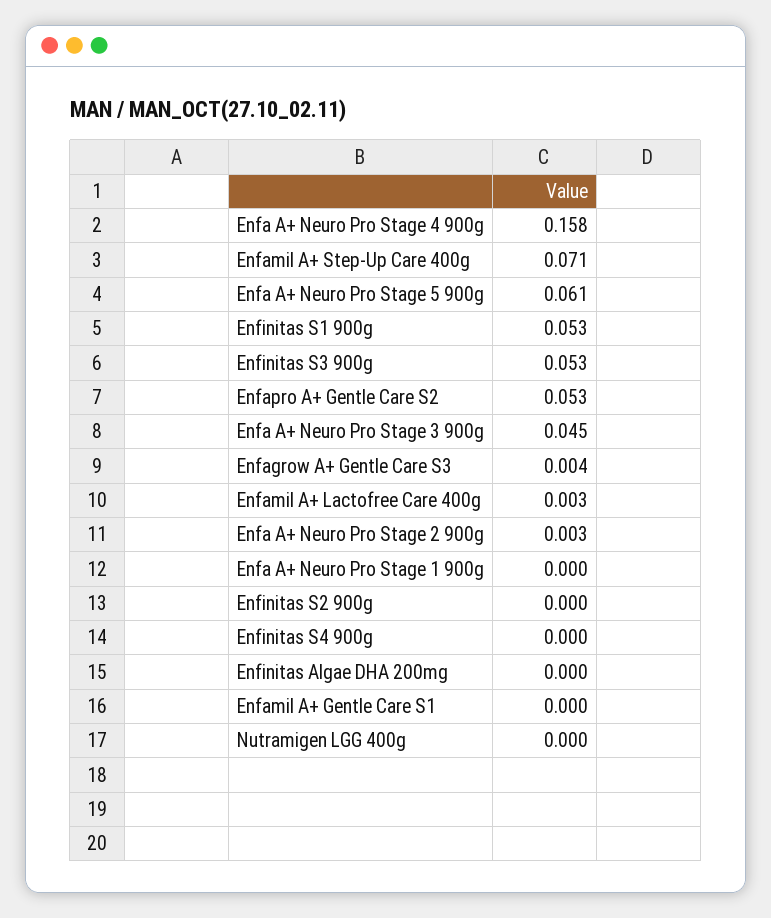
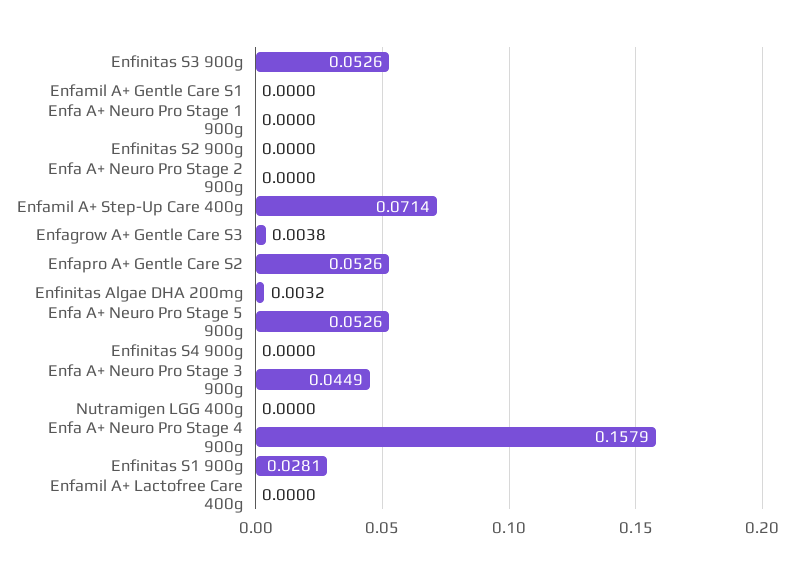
  {
    "Enfa A+ Neuro Pro Stage 4 900g": 0.1579,
    "Enfamil A+ Step-Up Care 400g": 0.0714,
-   "Enfa A+ Neuro Pro Stage 5 900g": 0.061,
+   "Enfa A+ Neuro Pro Stage 5 900g": 0.0526,
-   "Enfinitas S1 900g": 0.053,
+   "Enfinitas S1 900g": 0.0281,
    "Enfinitas S3 900g": 0.0526,
    "Enfapro A+ Gentle Care S2": 0.0526,
    "Enfa A+ Neuro Pro Stage 3 900g": 0.0449,
    "Enfagrow A+ Gentle Care S3": 0.0038,
-   "Enfamil A+ Lactofree Care 400g": 0.003,
+   "Enfamil A+ Lactofree Care 400g": 0,
-   "Enfa A+ Neuro Pro Stage 2 900g": 0.003,
+   "Enfa A+ Neuro Pro Stage 2 900g": 0,
    "Enfa A+ Neuro Pro Stage 1 900g": 0,
    "Enfinitas S2 900g": 0,
    "Enfinitas S4 900g": 0,
-   "Enfinitas Algae DHA 200mg": 0,
+   "Enfinitas Algae DHA 200mg": 0.0032,
    "Enfamil A+ Gentle Care S1": 0,
    "Nutramigen LGG 400g": 0
  }

